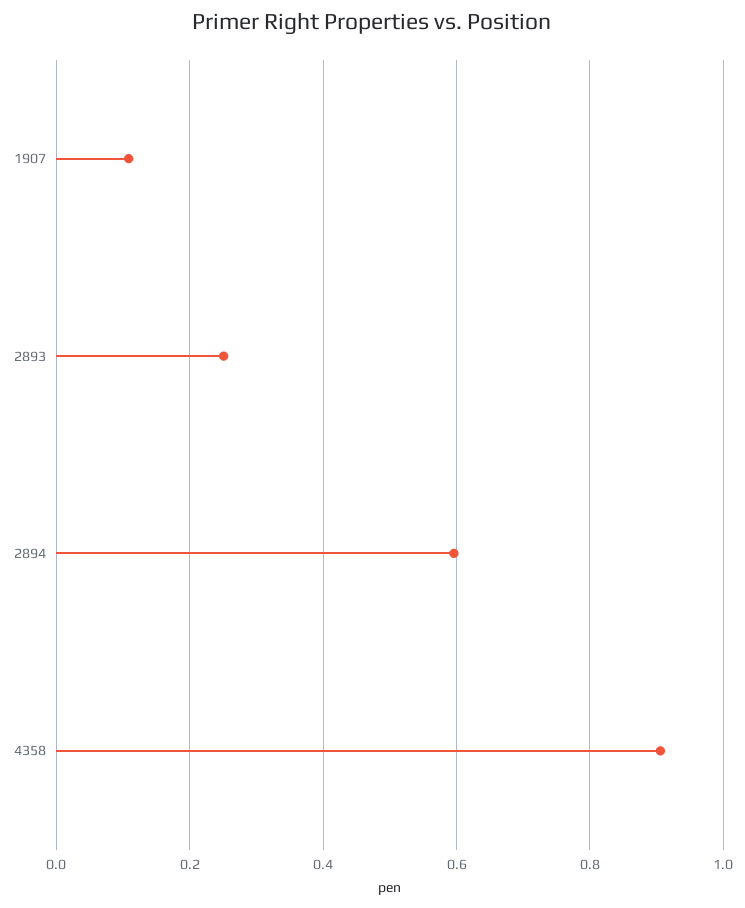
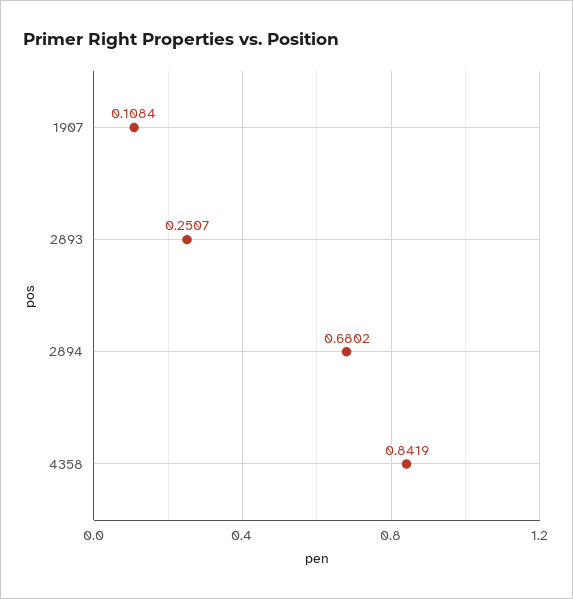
  {
    "1907": 0.1084,
    "2893": 0.2507,
-   "2894": 0.6,
+   "2894": 0.6802,
-   "4358": 0.9
+   "4358": 0.8419
  }

